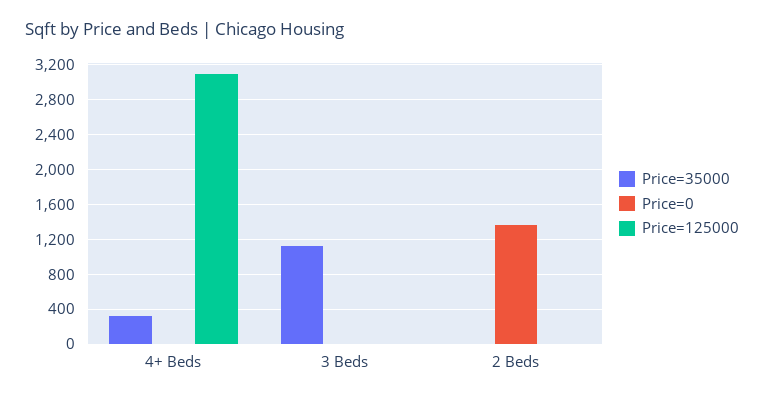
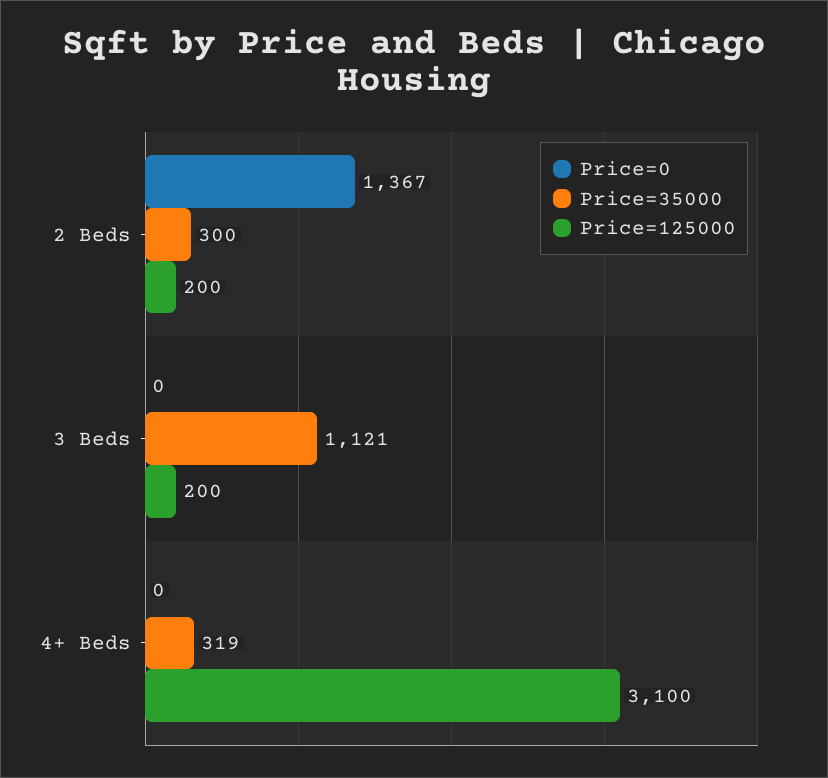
  {
    "Price=35000": {
      "4+ Beds": 319,
      "3 Beds": 1121,
-     "2 Beds": 0
+     "2 Beds": 300
    },
    "Price=0": {
      "4+ Beds": 0,
      "3 Beds": 0,
      "2 Beds": 1367
    },
    "Price=125000": {
      "4+ Beds": 3100,
-     "3 Beds": 0,
+     "3 Beds": 200,
-     "2 Beds": 0
+     "2 Beds": 200
    }
  }

